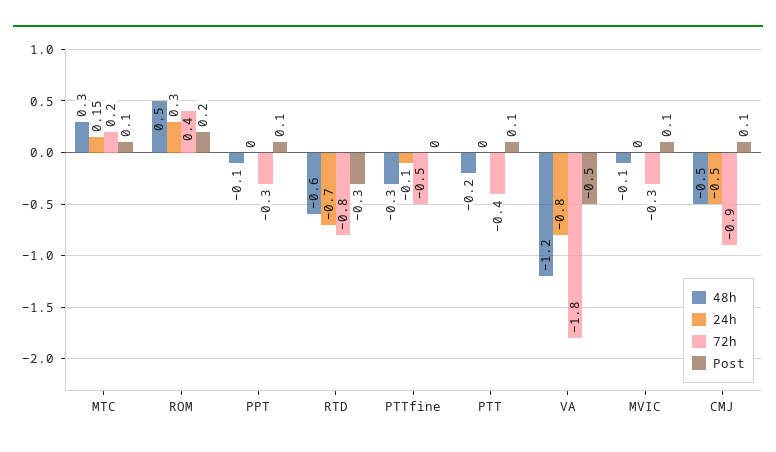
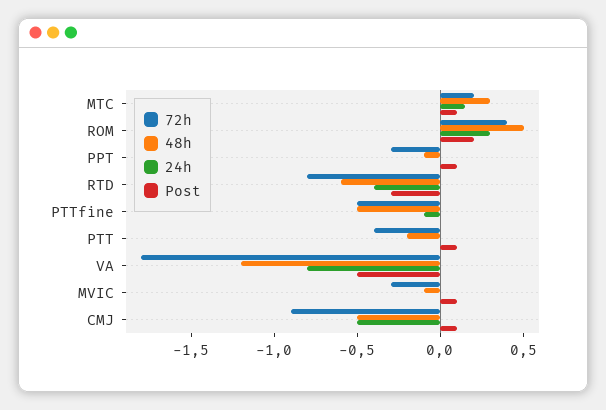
  {
    "48h": {
      "MTC": 0.3,
      "ROM": 0.5,
      "PPT": -0.1,
      "RTD": -0.6,
-     "PTTfine": -0.3,
+     "PTTfine": -0.5,
      "PTT": -0.2,
      "VA": -1.2,
      "MVIC": -0.1,
      "CMJ": -0.5
    },
    "24h": {
      "MTC": 0.15,
      "ROM": 0.3,
      "PPT": 0,
-     "RTD": -0.7,
+     "RTD": -0.4,
      "PTTfine": -0.1,
      "PTT": 0,
      "VA": -0.8,
      "MVIC": 0,
      "CMJ": -0.5
    },
    "72h": {
      "MTC": 0.2,
      "ROM": 0.4,
      "PPT": -0.3,
      "RTD": -0.8,
      "PTTfine": -0.5,
      "PTT": -0.4,
      "VA": -1.8,
      "MVIC": -0.3,
      "CMJ": -0.9
    },
    "Post": {
      "MTC": 0.1,
      "ROM": 0.2,
      "PPT": 0.1,
      "RTD": -0.3,
      "PTTfine": 0,
      "PTT": 0.1,
      "VA": -0.5,
      "MVIC": 0.1,
      "CMJ": 0.1
    }
  }

